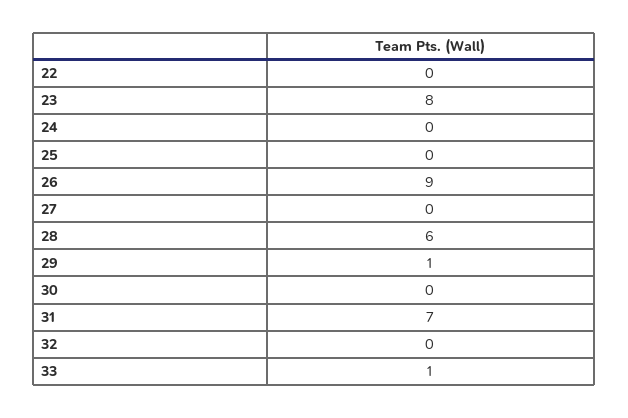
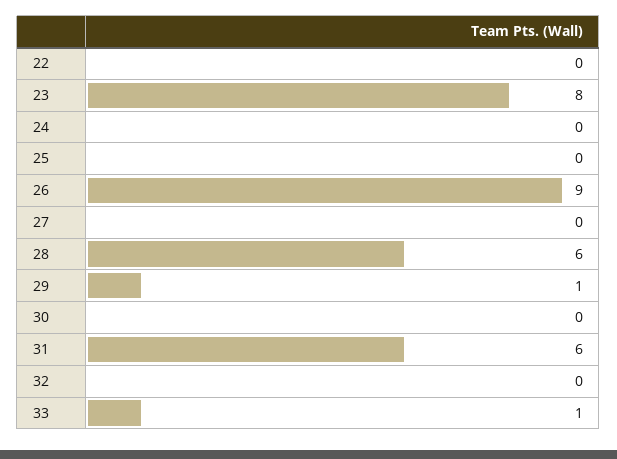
  {
    "22": 0,
    "23": 8,
    "24": 0,
    "25": 0,
    "26": 9,
    "27": 0,
    "28": 6,
    "29": 1,
    "30": 0,
-   "31": 7,
+   "31": 6,
    "32": 0,
    "33": 1
  }

